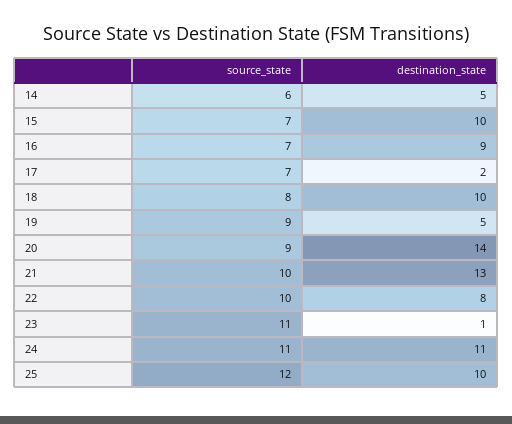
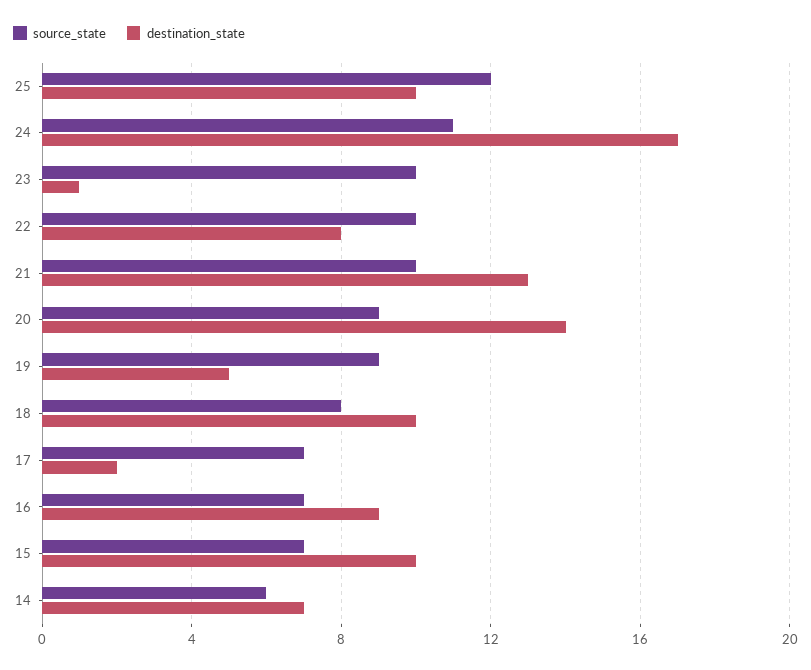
  {
    "source_state": {
      "14": 6,
      "15": 7,
      "16": 7,
      "17": 7,
      "18": 8,
      "19": 9,
      "20": 9,
      "21": 10,
      "22": 10,
-     "23": 11,
+     "23": 10,
      "24": 11,
      "25": 12
    },
    "destination_state": {
-     "14": 5,
+     "14": 7,
      "15": 10,
      "16": 9,
      "17": 2,
      "18": 10,
      "19": 5,
      "20": 14,
      "21": 13,
      "22": 8,
      "23": 1,
-     "24": 11,
+     "24": 17,
      "25": 10
    }
  }

